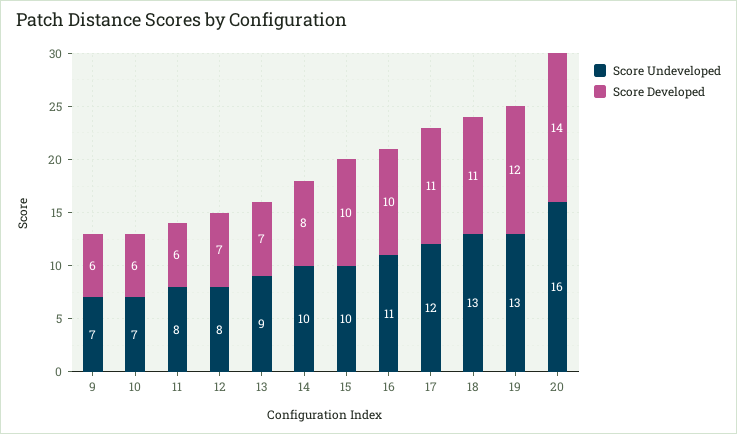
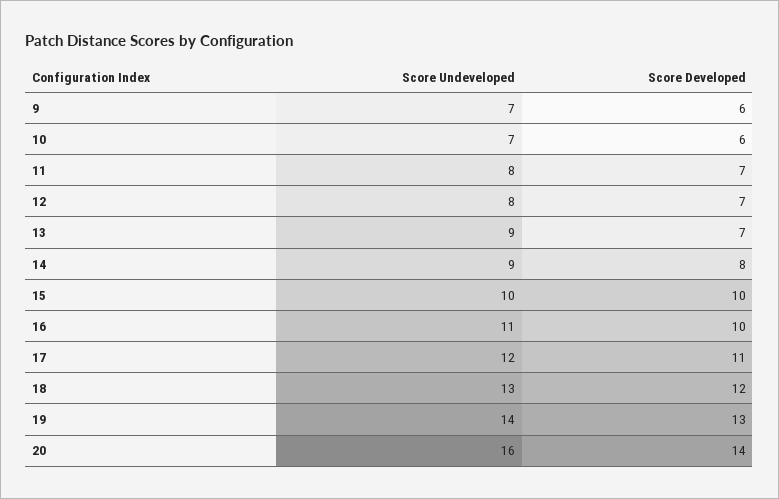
  {
    "Score Undeveloped": {
      "9": 7,
      "10": 7,
      "11": 8,
      "12": 8,
      "13": 9,
-     "14": 10,
+     "14": 9,
      "15": 10,
      "16": 11,
      "17": 12,
      "18": 13,
-     "19": 13,
+     "19": 14,
      "20": 16
    },
    "Score Developed": {
      "9": 6,
      "10": 6,
-     "11": 6,
+     "11": 7,
      "12": 7,
      "13": 7,
      "14": 8,
      "15": 10,
      "16": 10,
      "17": 11,
-     "18": 11,
+     "18": 12,
-     "19": 12,
+     "19": 13,
      "20": 14
    }
  }

